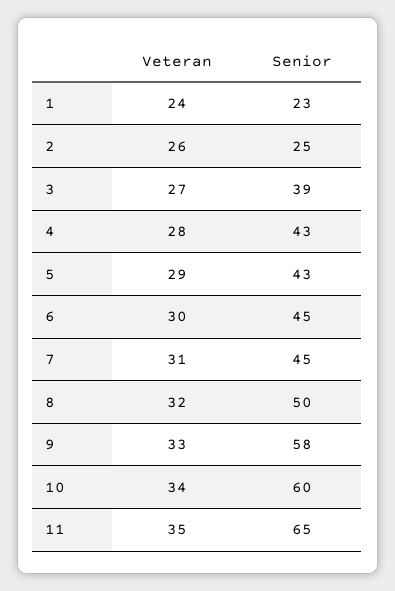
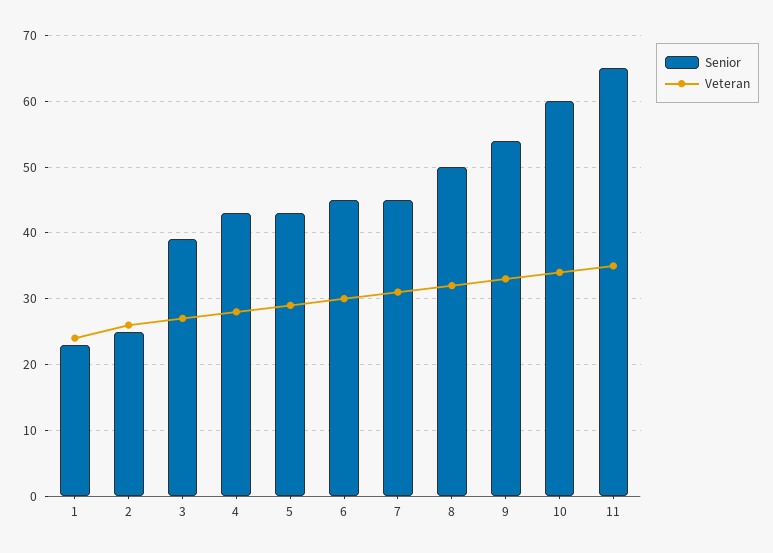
  {
    "Veteran": {
      "1": 24,
      "2": 26,
      "3": 27,
      "4": 28,
      "5": 29,
      "6": 30,
      "7": 31,
      "8": 32,
      "9": 33,
      "10": 34,
      "11": 35
    },
    "Senior": {
      "1": 23,
      "2": 25,
      "3": 39,
      "4": 43,
      "5": 43,
      "6": 45,
      "7": 45,
      "8": 50,
-     "9": 58,
+     "9": 54,
      "10": 60,
      "11": 65
    }
  }

